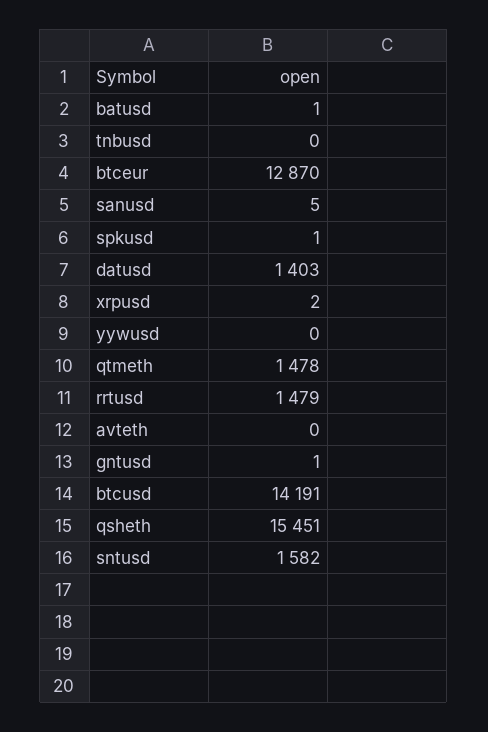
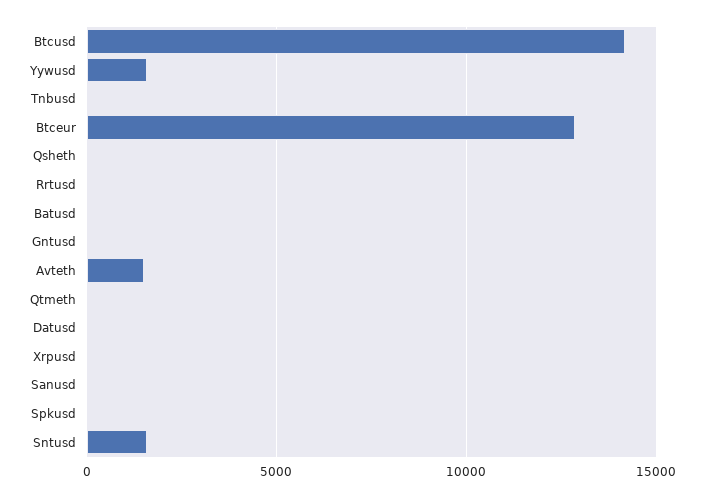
  {
    "batusd": 1,
    "tnbusd": 0,
    "btceur": 12870,
    "sanusd": 5,
    "spkusd": 1,
-   "datusd": 1403,
+   "datusd": 0,
    "xrpusd": 2,
-   "yywusd": 0,
+   "yywusd": 1500,
-   "qtmeth": 1478,
+   "qtmeth": 0,
-   "rrtusd": 1479,
+   "rrtusd": 0,
-   "avteth": 0,
+   "avteth": 1500,
    "gntusd": 1,
    "btcusd": 14191,
-   "qsheth": 15451,
+   "qsheth": 0,
    "sntusd": 1582
  }

